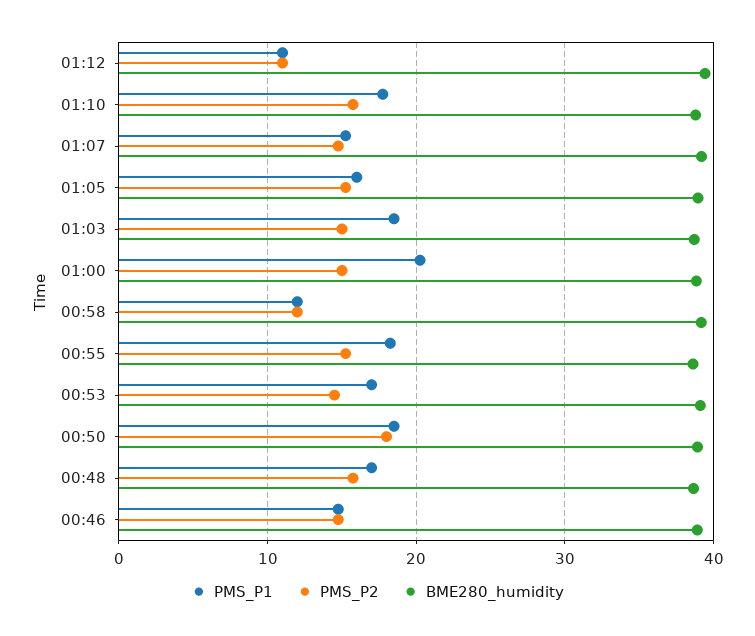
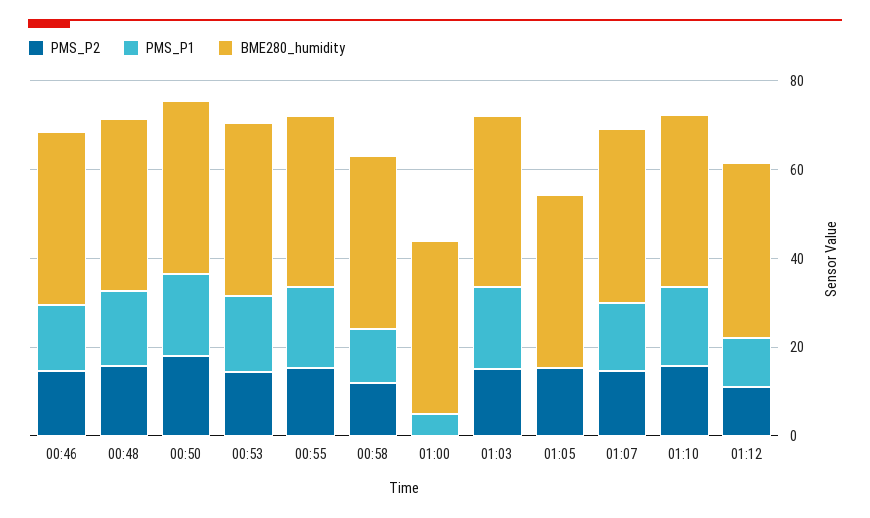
  {
    "PMS_P1": {
      "01:12": 11,
      "01:10": 18,
      "01:07": 15,
-     "01:05": 16,
+     "01:05": 0,
      "01:03": 19,
-     "01:00": 20,
+     "01:00": 5,
      "00:58": 12,
      "00:55": 18,
      "00:53": 17,
      "00:50": 19,
      "00:48": 17,
      "00:46": 15
    },
    "PMS_P2": {
      "01:12": 11,
      "01:10": 16,
      "01:07": 15,
      "01:05": 15,
      "01:03": 15,
-     "01:00": 15,
+     "01:00": 0,
      "00:58": 12,
      "00:55": 15,
      "00:53": 15,
      "00:50": 18,
      "00:48": 16,
      "00:46": 15
    },
    "BME280_humidity": {
      "01:12": 39,
      "01:10": 39,
      "01:07": 39,
      "01:05": 39,
      "01:03": 39,
      "01:00": 39,
      "00:58": 39,
      "00:55": 39,
      "00:53": 39,
      "00:50": 39,
      "00:48": 39,
      "00:46": 39
    }
  }

